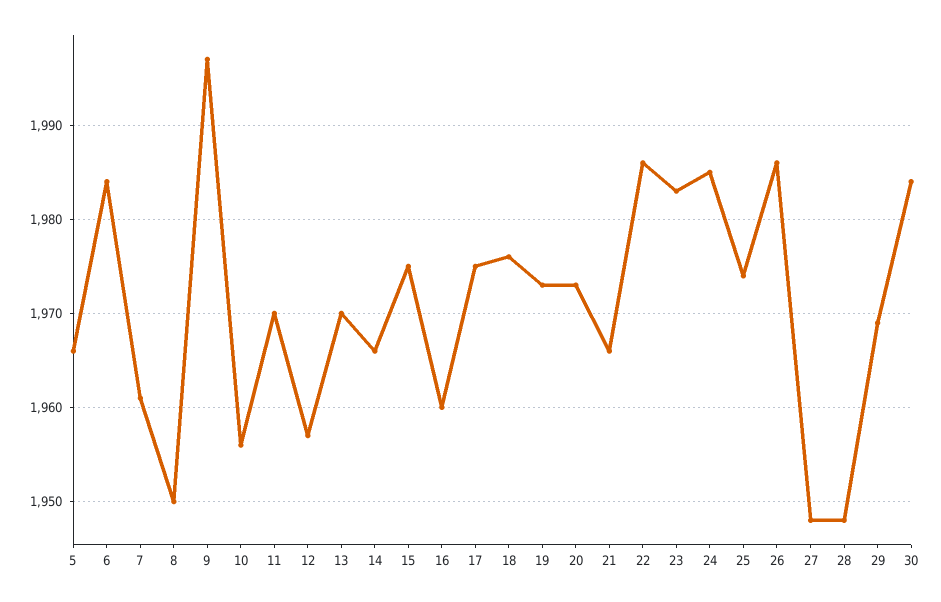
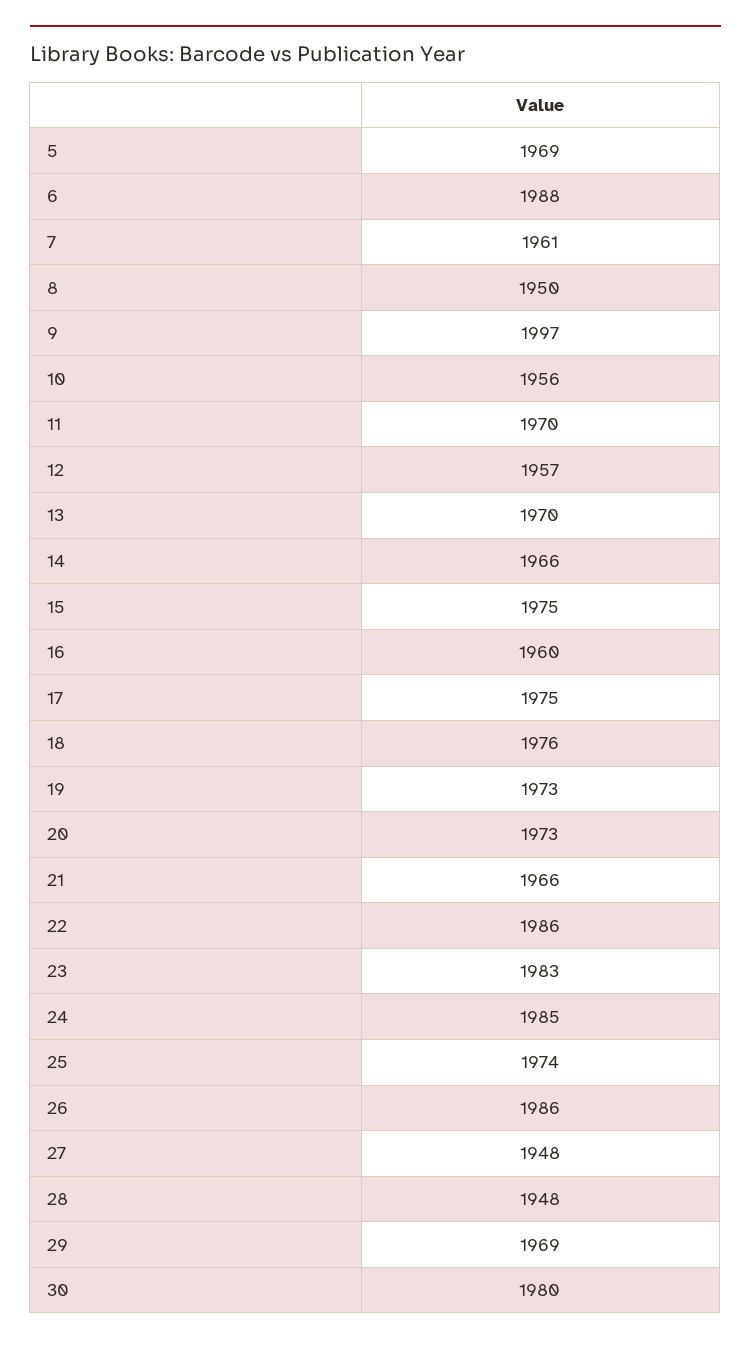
  {
-   "5": 1966,
+   "5": 1969,
-   "6": 1984,
+   "6": 1988,
    "7": 1961,
    "8": 1950,
    "9": 1997,
    "10": 1956,
    "11": 1970,
    "12": 1957,
    "13": 1970,
    "14": 1966,
    "15": 1975,
    "16": 1960,
    "17": 1975,
    "18": 1976,
    "19": 1973,
    "20": 1973,
    "21": 1966,
    "22": 1986,
    "23": 1983,
    "24": 1985,
    "25": 1974,
    "26": 1986,
    "27": 1948,
    "28": 1948,
    "29": 1969,
-   "30": 1984
+   "30": 1980
  }

